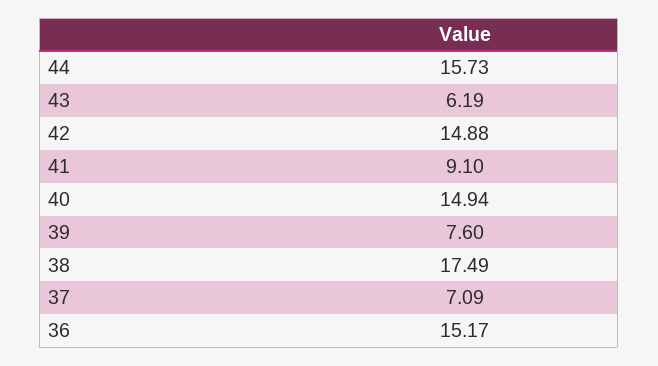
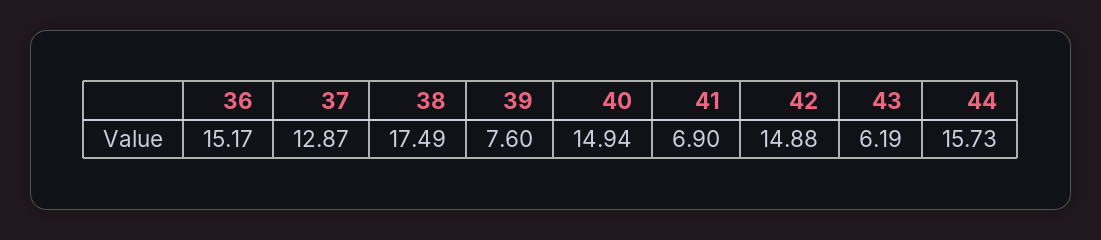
  {
    "44": 15.73,
    "43": 6.19,
    "42": 14.88,
-   "41": 9.1,
+   "41": 6.9,
    "40": 14.94,
    "39": 7.6,
    "38": 17.49,
-   "37": 7.09,
+   "37": 12.87,
    "36": 15.17
  }

